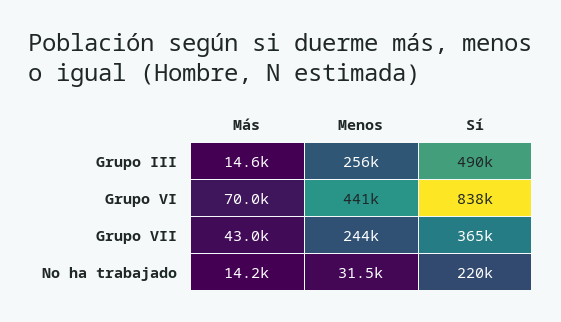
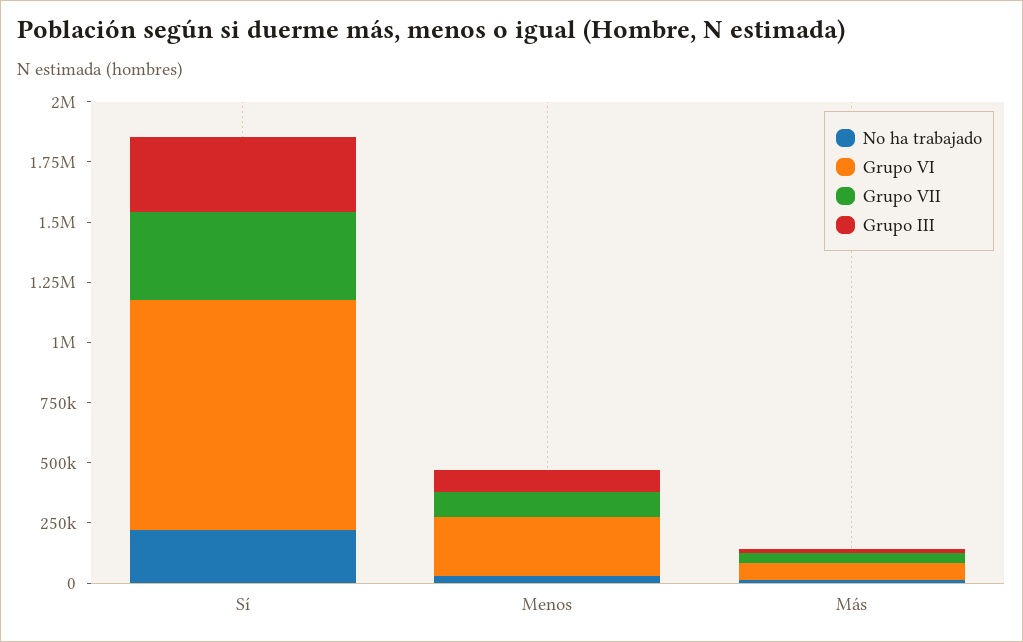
  {
    "Grupo III": {
      "Más": 14600,
-     "Menos": 256000,
+     "Menos": 100000,
-     "Sí": 490000
+     "Sí": 300000
    },
    "Grupo VI": {
      "Más": 70000,
-     "Menos": 441000,
+     "Menos": 250000,
-     "Sí": 838000
+     "Sí": 950000
    },
    "Grupo VII": {
      "Más": 43000,
-     "Menos": 244000,
+     "Menos": 100000,
      "Sí": 365000
    },
    "No ha trabajado": {
      "Más": 14200,
      "Menos": 31500,
      "Sí": 220000
    }
  }

